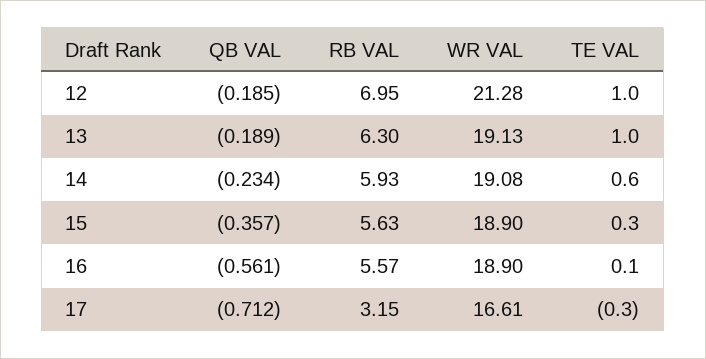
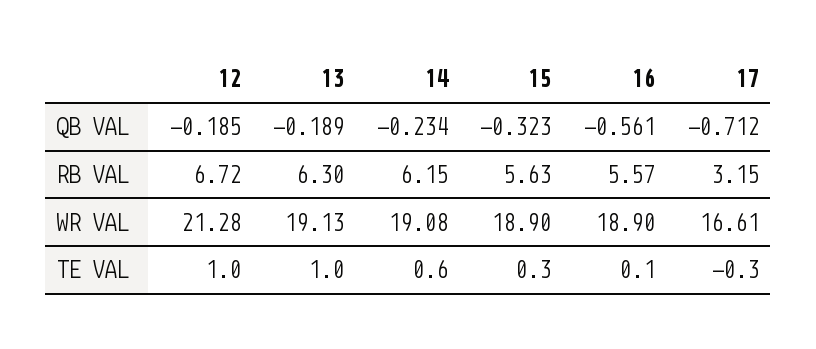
  {
    "QB VAL": {
      "12": -0.185,
      "13": -0.189,
      "14": -0.234,
-     "15": -0.357,
+     "15": -0.323,
      "16": -0.561,
      "17": -0.712
    },
    "RB VAL": {
-     "12": 6.95,
+     "12": 6.72,
      "13": 6.3,
-     "14": 5.93,
+     "14": 6.15,
      "15": 5.63,
      "16": 5.57,
      "17": 3.15
    },
    "WR VAL": {
      "12": 21.28,
      "13": 19.13,
      "14": 19.08,
      "15": 18.9,
      "16": 18.9,
      "17": 16.61
    },
    "TE VAL": {
      "12": 1,
      "13": 1,
      "14": 0.6,
      "15": 0.3,
      "16": 0.1,
      "17": -0.3
    }
  }

